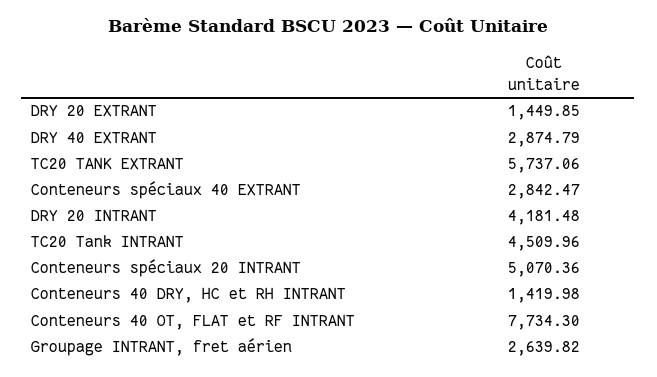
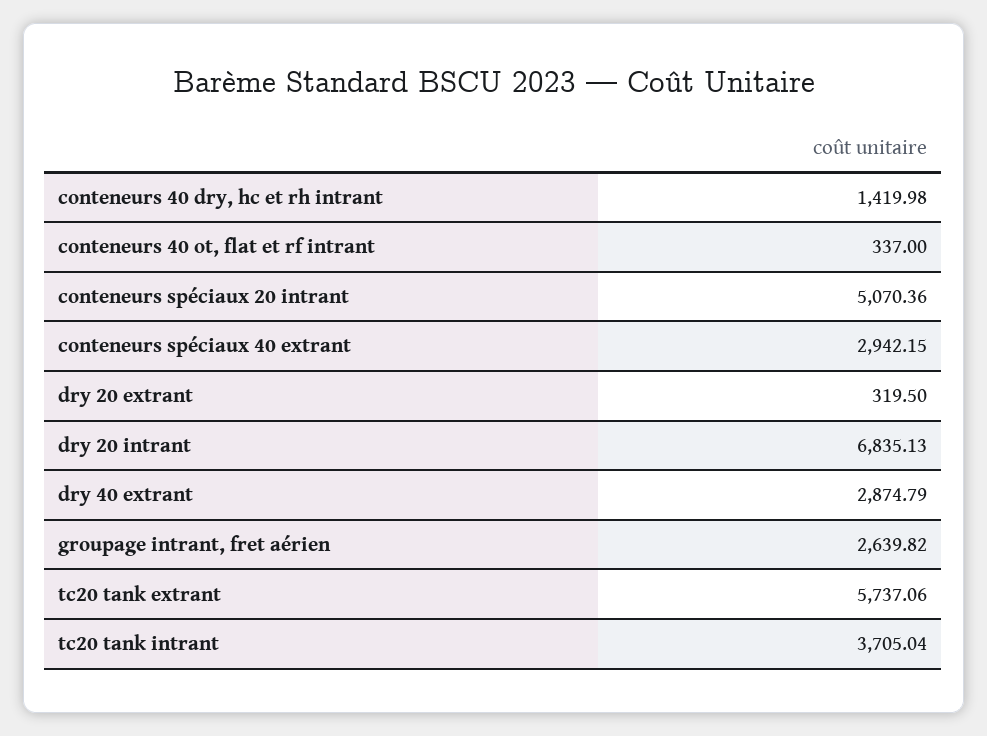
  {
-   "DRY 20 EXTRANT": 1449.85,
+   "DRY 20 EXTRANT": 319.5,
    "DRY 40 EXTRANT": 2874.79,
    "TC20 TANK EXTRANT": 5737.06,
-   "Conteneurs spéciaux 40 EXTRANT": 2842.47,
+   "Conteneurs spéciaux 40 EXTRANT": 2942.15,
-   "DRY 20 INTRANT": 4181.48,
+   "DRY 20 INTRANT": 6835.13,
-   "TC20 Tank INTRANT": 4509.96,
+   "TC20 Tank INTRANT": 3705.04,
    "Conteneurs spéciaux 20 INTRANT": 5070.36,
    "Conteneurs 40 DRY, HC et RH INTRANT": 1419.98,
-   "Conteneurs 40 OT, FLAT et RF INTRANT": 7734.3,
+   "Conteneurs 40 OT, FLAT et RF INTRANT": 337,
    "Groupage INTRANT, fret aérien": 2639.82
  }

